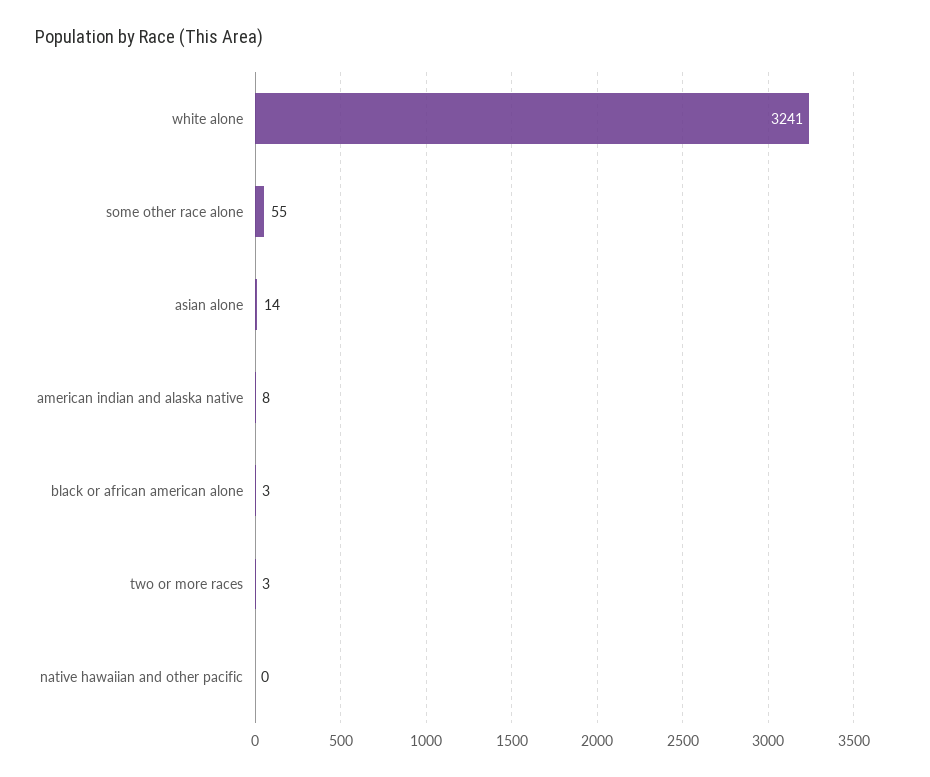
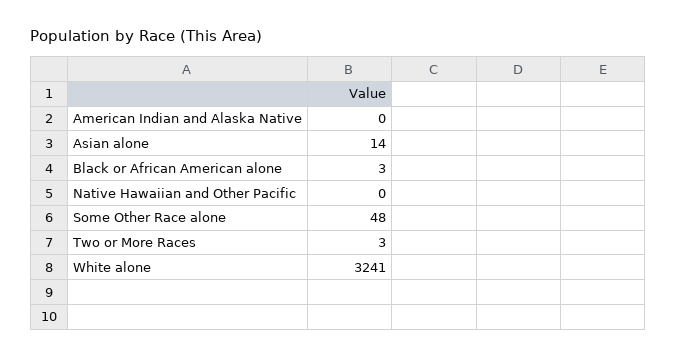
  {
    "white alone": 3241,
-   "some other race alone": 55,
+   "some other race alone": 48,
    "asian alone": 14,
-   "american indian and alaska native": 8,
+   "american indian and alaska native": 0,
    "black or african american alone": 3,
    "two or more races": 3,
    "native hawaiian and other pacific": 0
  }

